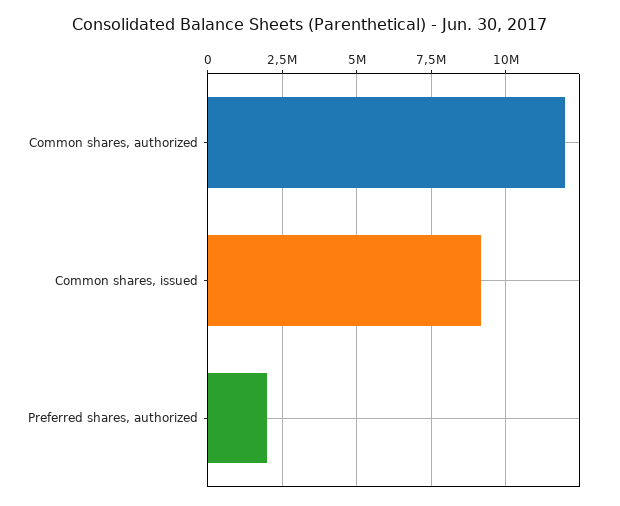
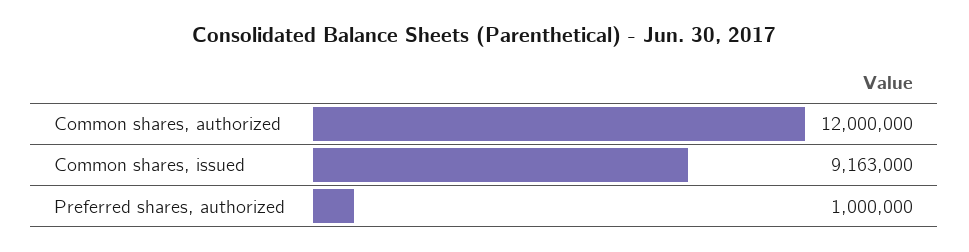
  {
    "Common shares, authorized": 12000000,
    "Common shares, issued": 9163000,
-   "Preferred shares, authorized": 2000000
+   "Preferred shares, authorized": 1000000
  }

